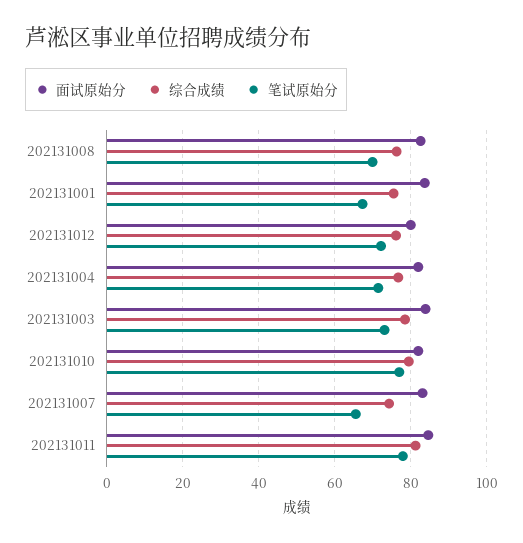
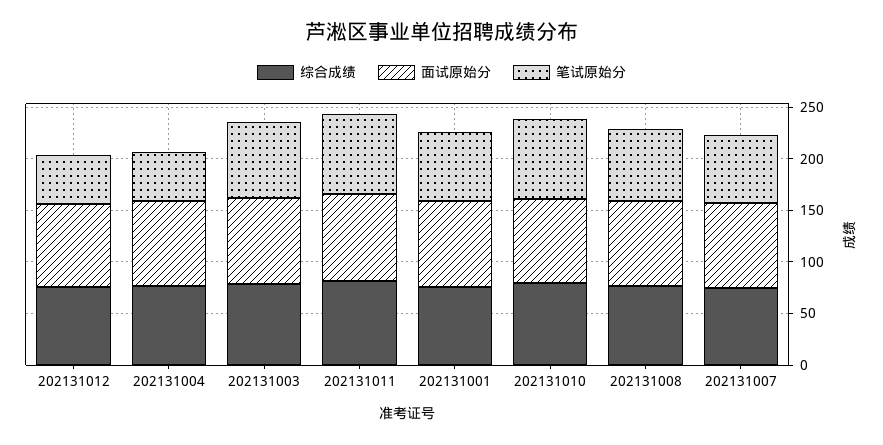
  {
    "面试原始分": {
      "202131008": 82,
      "202131001": 84,
      "202131012": 80,
      "202131004": 82,
      "202131003": 84,
      "202131010": 82,
      "202131007": 84,
      "202131011": 84
    },
    "综合成绩": {
      "202131008": 76,
      "202131001": 76,
      "202131012": 76,
      "202131004": 76,
      "202131003": 78,
      "202131010": 80,
      "202131007": 74,
      "202131011": 82
    },
    "笔试原始分": {
      "202131008": 70,
      "202131001": 68,
-     "202131012": 72,
+     "202131012": 50,
-     "202131004": 72,
+     "202131004": 50,
      "202131003": 74,
      "202131010": 76,
      "202131007": 66,
      "202131011": 78
    }
  }

